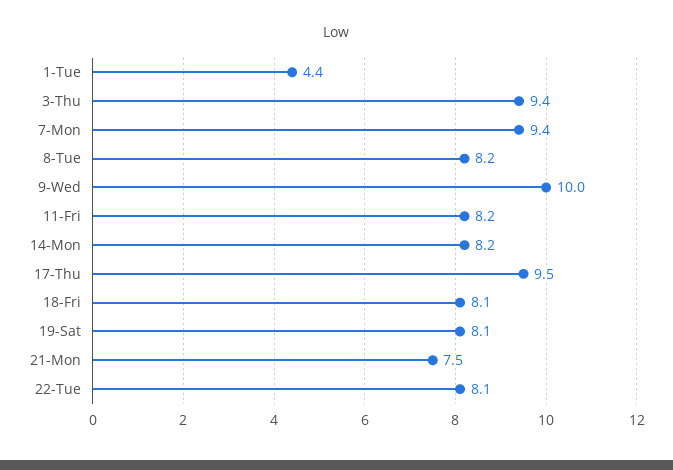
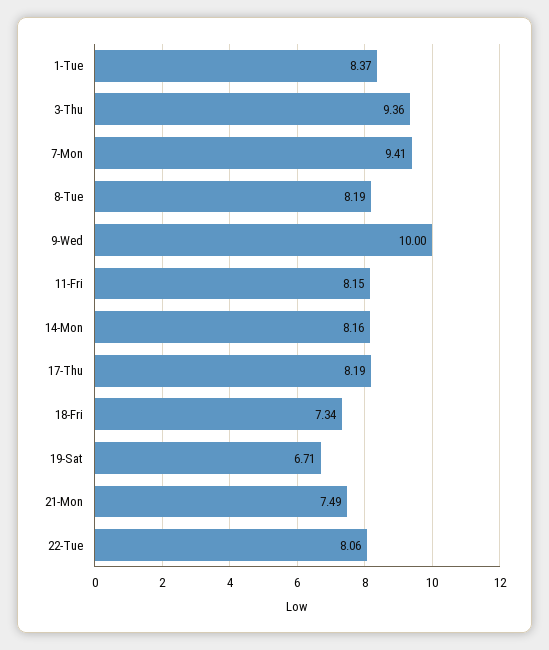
  {
-   "1-Tue": 4.4,
+   "1-Tue": 8.37,
    "3-Thu": 9.36,
    "7-Mon": 9.41,
    "8-Tue": 8.19,
    "9-Wed": 10,
    "11-Fri": 8.15,
    "14-Mon": 8.16,
-   "17-Thu": 9.5,
+   "17-Thu": 8.19,
-   "18-Fri": 8.1,
+   "18-Fri": 7.34,
-   "19-Sat": 8.1,
+   "19-Sat": 6.71,
    "21-Mon": 7.49,
    "22-Tue": 8.06
  }

